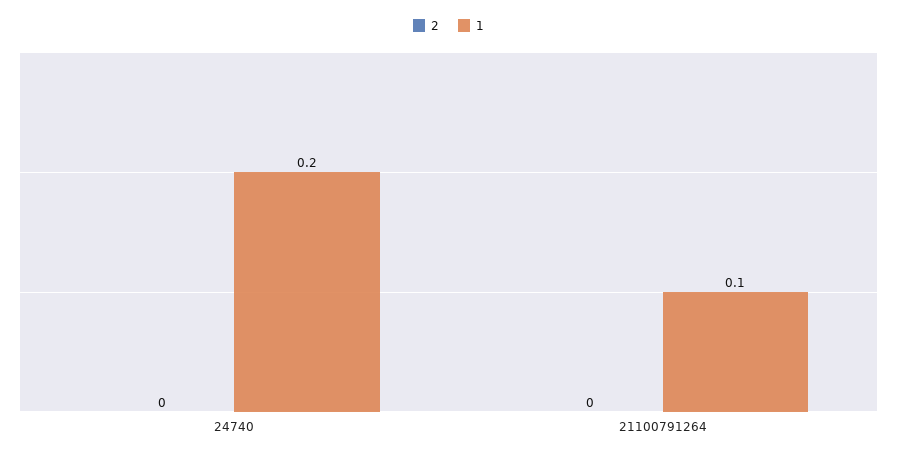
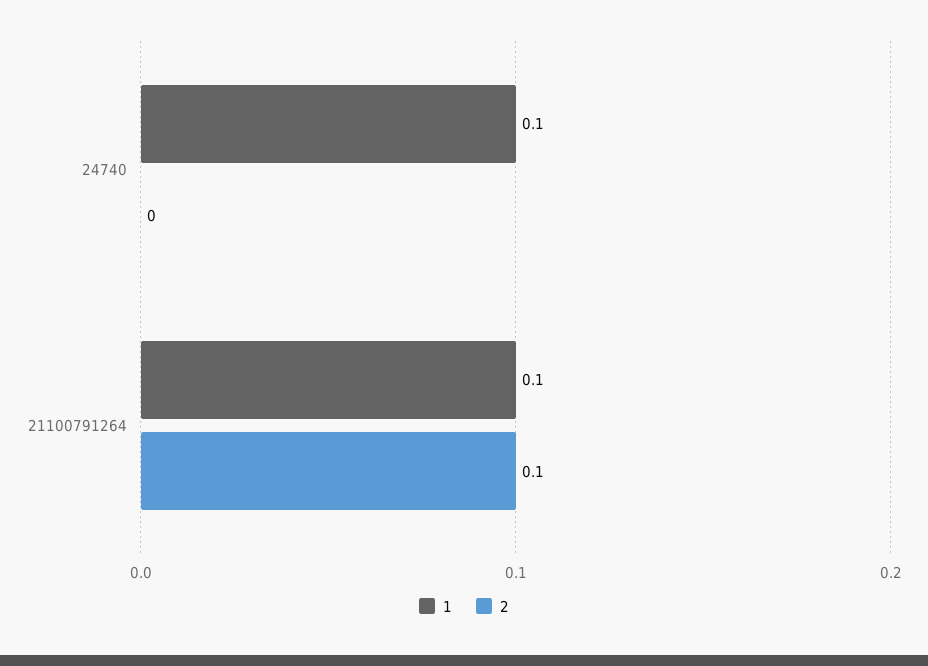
  {
    "2": {
      "24740": 0,
-     "21100791264": 0
+     "21100791264": 0.1
    },
    "1": {
-     "24740": 0.2,
+     "24740": 0.1,
      "21100791264": 0.1
    }
  }

